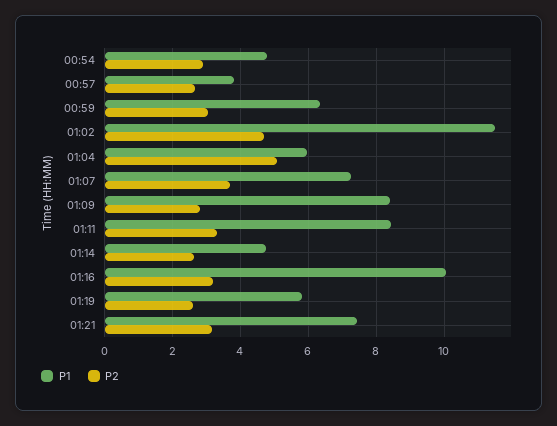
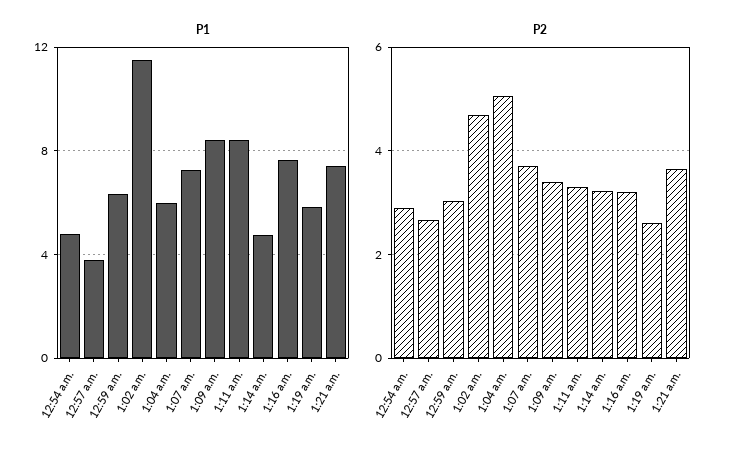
  {
    "P1": {
      "00:54": 4.8,
      "00:57": 3.8,
      "00:59": 6.4,
      "01:02": 11.6,
      "01:04": 6,
      "01:07": 7.2,
      "01:09": 8.4,
      "01:11": 8.4,
      "01:14": 4.8,
-     "01:16": 10,
+     "01:16": 7.5,
      "01:19": 5.8,
      "01:21": 7.4
    },
    "P2": {
      "00:54": 3,
      "00:57": 2.6,
      "00:59": 3,
      "01:02": 4.8,
      "01:04": 5,
      "01:07": 3.8,
-     "01:09": 2.8,
+     "01:09": 3.4,
      "01:11": 3.4,
-     "01:14": 2.6,
+     "01:14": 3.2,
      "01:16": 3.2,
      "01:19": 2.6,
-     "01:21": 3.2
+     "01:21": 3.6
    }
  }

